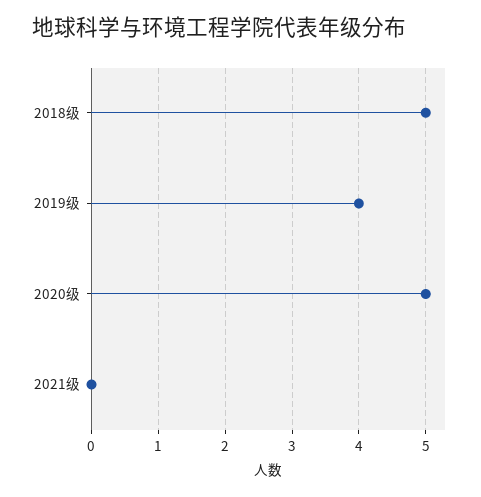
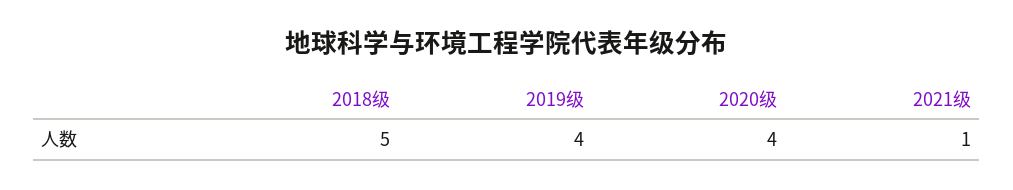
  {
    "2018级": 5,
    "2019级": 4,
-   "2020级": 5,
+   "2020级": 4,
-   "2021级": 0
+   "2021级": 1
  }

